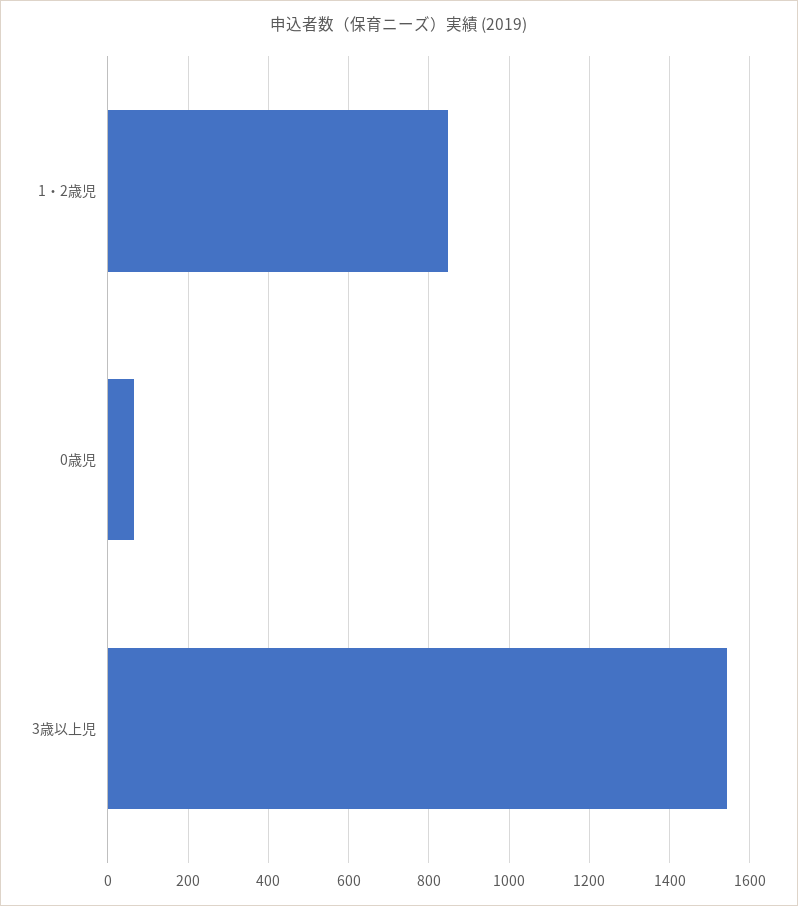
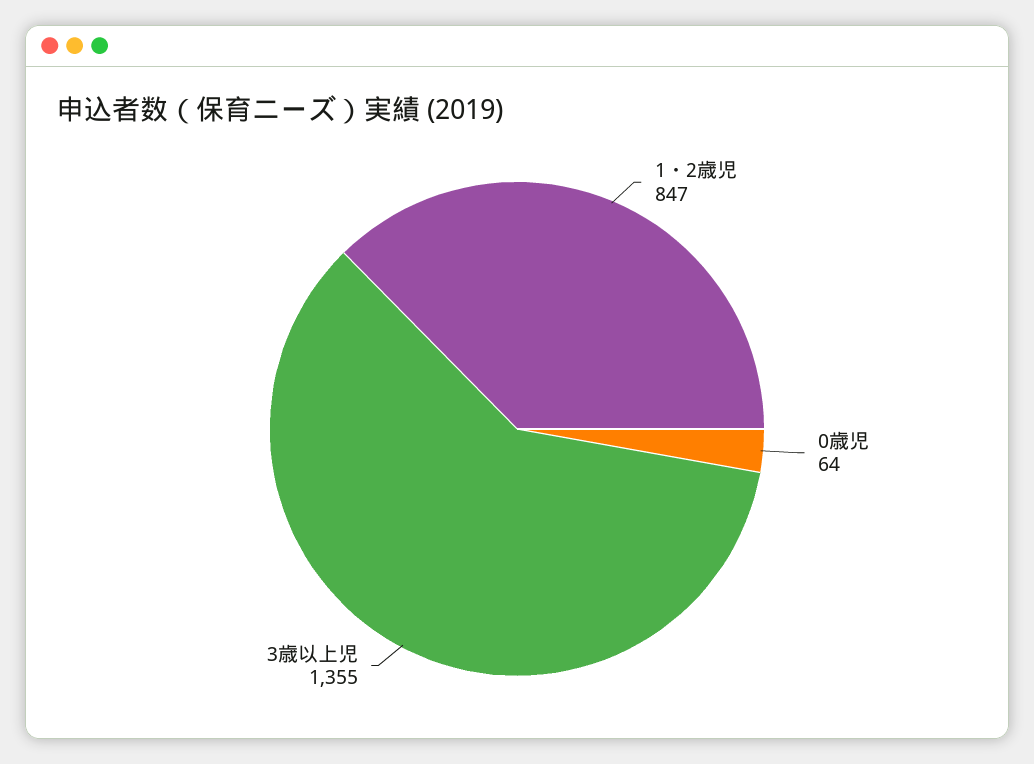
  {
    "1・2歳児": 847,
    "0歳児": 64,
-   "3歳以上児": 1540
+   "3歳以上児": 1355
  }

